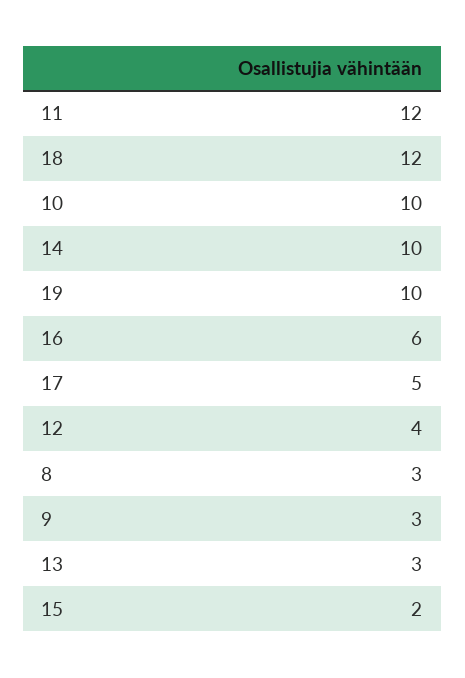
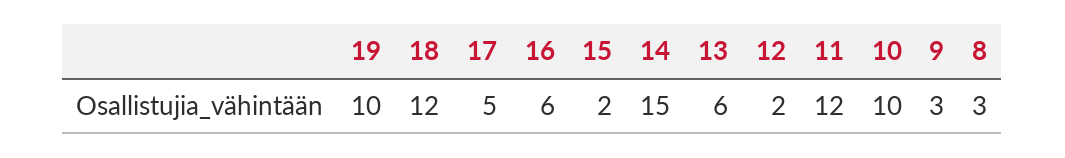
  {
    "11": 12,
    "18": 12,
    "10": 10,
-   "14": 10,
+   "14": 15,
    "19": 10,
    "16": 6,
    "17": 5,
-   "12": 4,
+   "12": 2,
    "8": 3,
    "9": 3,
-   "13": 3,
+   "13": 6,
    "15": 2
  }

